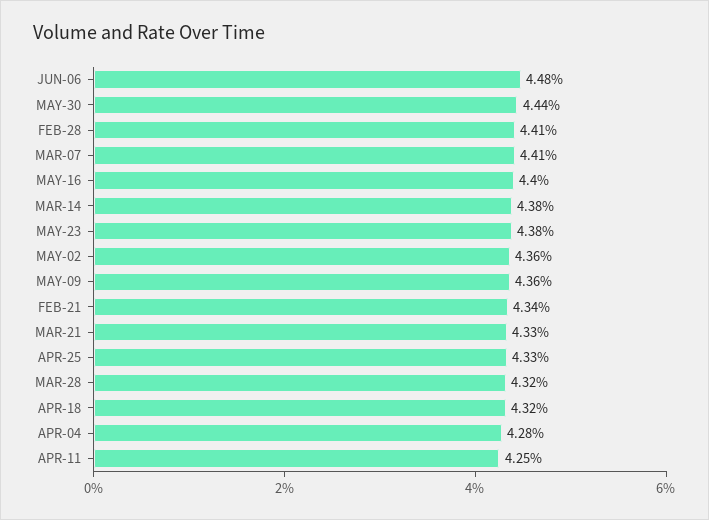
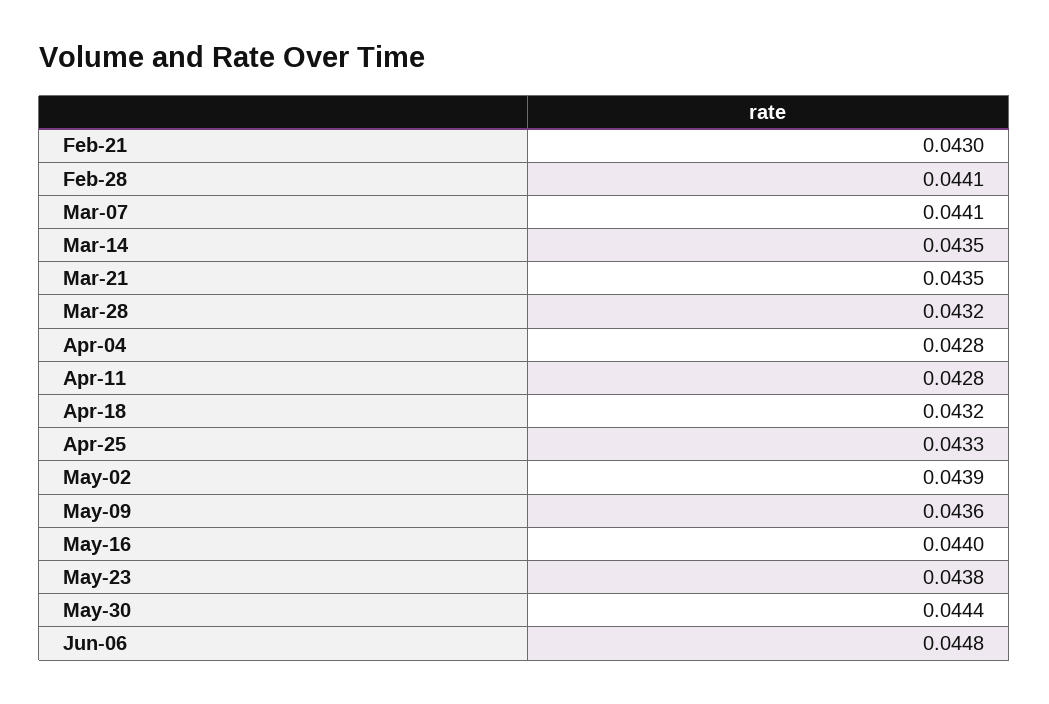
  {
    "JUN-06": 0.0448,
    "MAY-30": 0.0444,
    "FEB-28": 0.0441,
    "MAR-07": 0.0441,
    "MAY-16": 0.044,
-   "MAR-14": 0.0438,
+   "MAR-14": 0.0435,
    "MAY-23": 0.0438,
-   "MAY-02": 0.0436,
+   "MAY-02": 0.0439,
    "MAY-09": 0.0436,
-   "FEB-21": 0.0434,
+   "FEB-21": 0.043,
-   "MAR-21": 0.0433,
+   "MAR-21": 0.0435,
    "APR-25": 0.0433,
    "MAR-28": 0.0432,
    "APR-18": 0.0432,
    "APR-04": 0.0428,
-   "APR-11": 0.0425
+   "APR-11": 0.0428
  }

